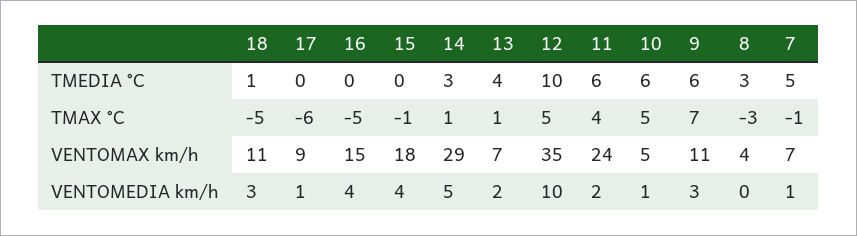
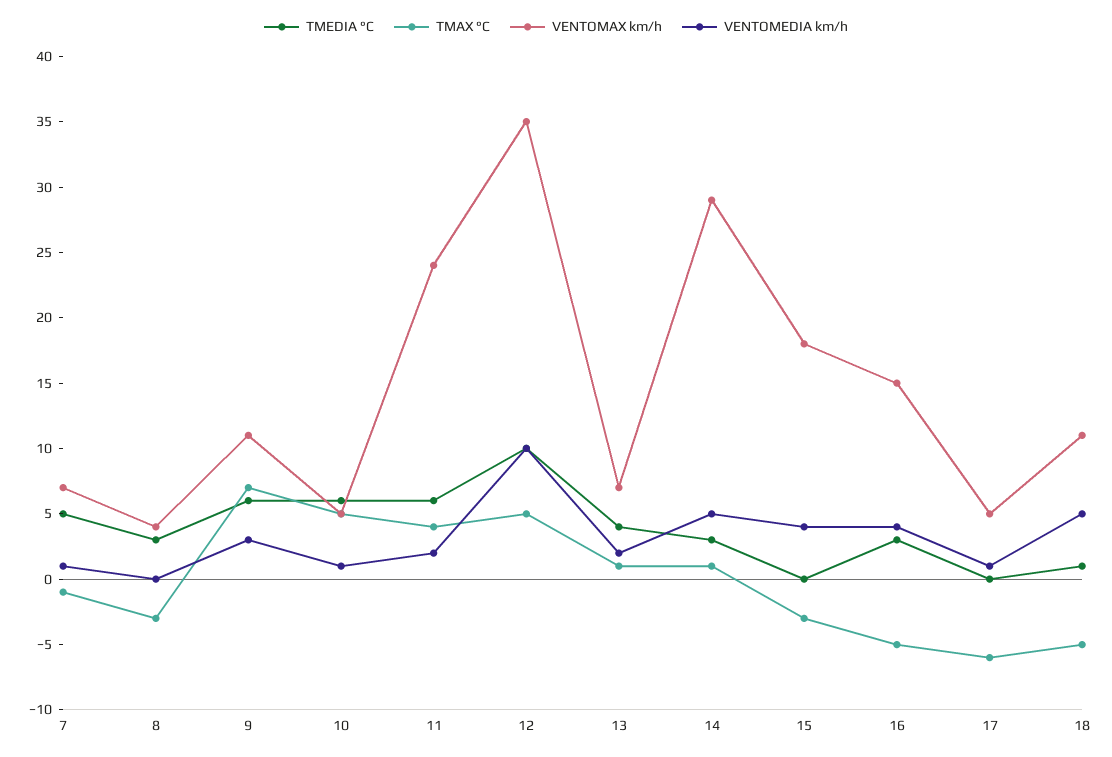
  {
    "TMEDIA °C": {
      "18": 1,
      "17": 0,
-     "16": 0,
+     "16": 3,
      "15": 0,
      "14": 3,
      "13": 4,
      "12": 10,
      "11": 6,
      "10": 6,
      "9": 6,
      "8": 3,
      "7": 5
    },
    "TMAX °C": {
      "18": -5,
      "17": -6,
      "16": -5,
-     "15": -1,
+     "15": -3,
      "14": 1,
      "13": 1,
      "12": 5,
      "11": 4,
      "10": 5,
      "9": 7,
      "8": -3,
      "7": -1
    },
    "VENTOMAX km/h": {
      "18": 11,
-     "17": 9,
+     "17": 5,
      "16": 15,
      "15": 18,
      "14": 29,
      "13": 7,
      "12": 35,
      "11": 24,
      "10": 5,
      "9": 11,
      "8": 4,
      "7": 7
    },
    "VENTOMEDIA km/h": {
-     "18": 3,
+     "18": 5,
      "17": 1,
      "16": 4,
      "15": 4,
      "14": 5,
      "13": 2,
      "12": 10,
      "11": 2,
      "10": 1,
      "9": 3,
      "8": 0,
      "7": 1
    }
  }

